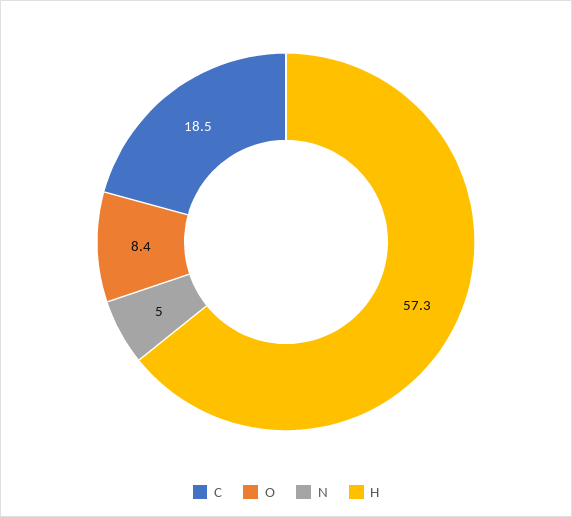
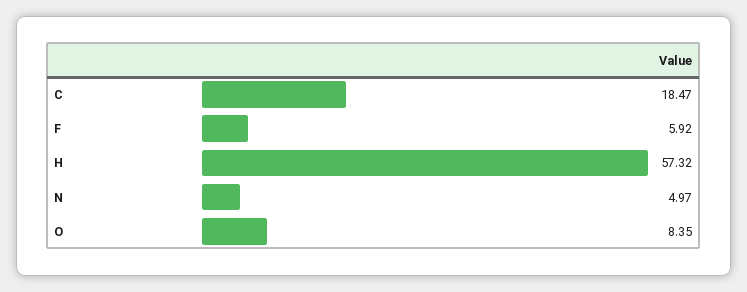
  {
    "C": 18.47,
    "O": 8.35,
    "N": 4.97,
-   "H": 57.32
+   "H": 57.32,
+   "F": 5.92
  }

